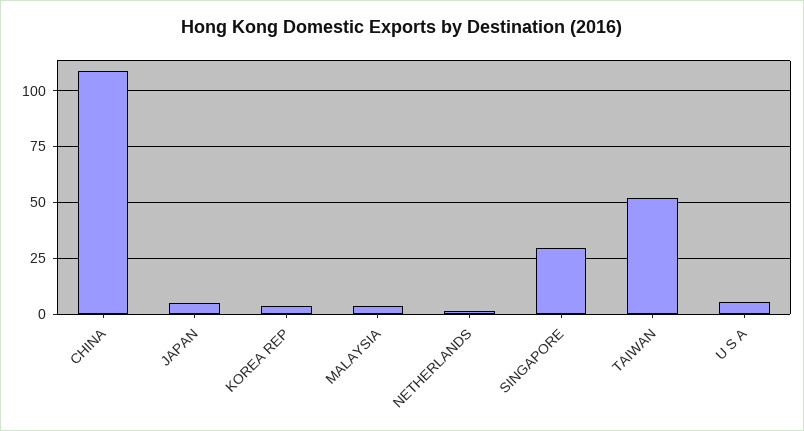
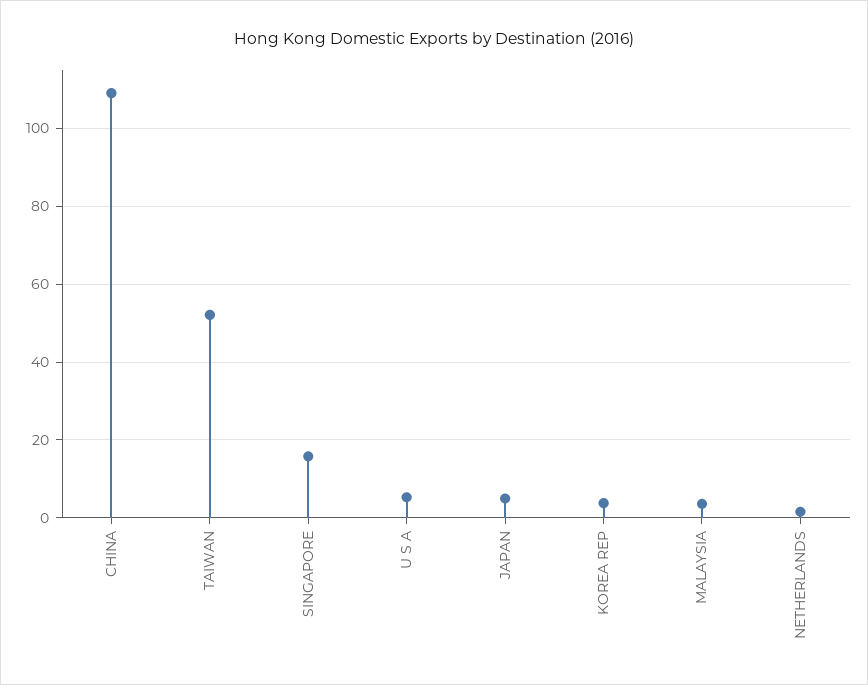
  {
    "CHINA": 110,
    "JAPAN": 6,
    "KOREA REP": 4,
    "MALAYSIA": 4,
    "NETHERLANDS": 2,
-   "SINGAPORE": 30,
+   "SINGAPORE": 16,
    "TAIWAN": 52,
    "U S A": 6
  }

